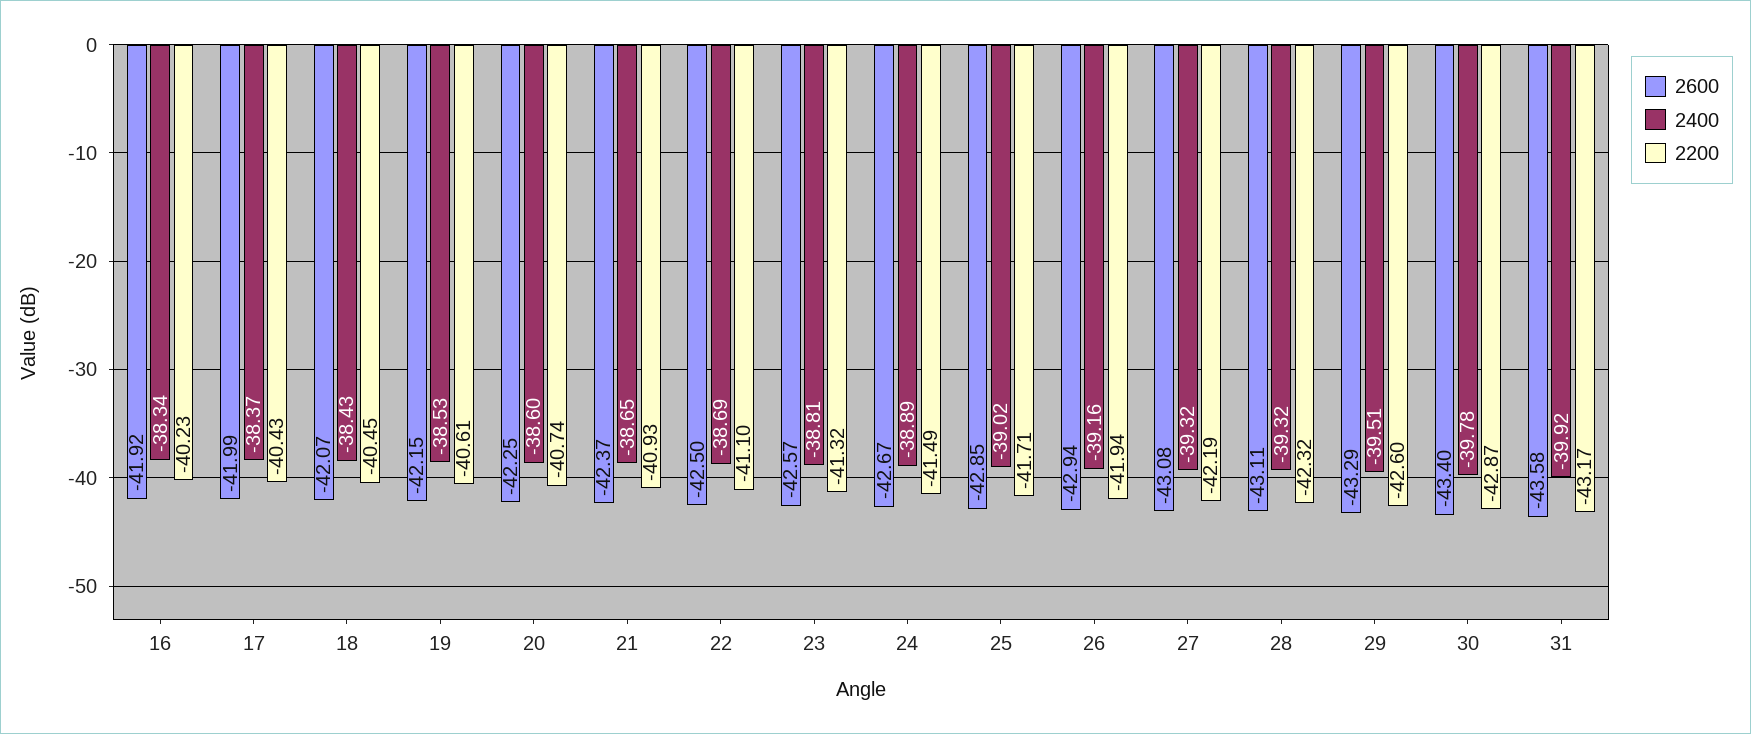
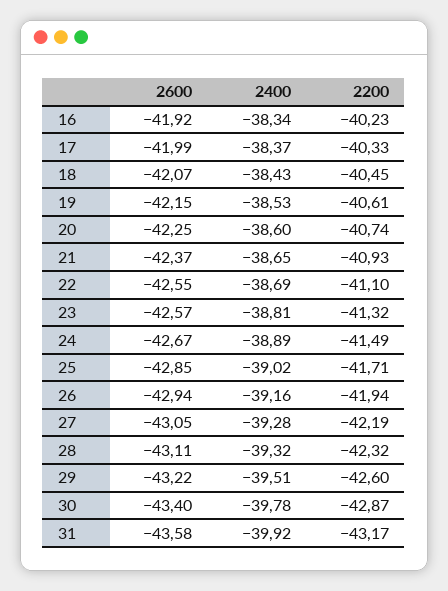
  {
    "2600": {
      "16": -41.92,
      "17": -41.99,
      "18": -42.07,
      "19": -42.15,
      "20": -42.25,
      "21": -42.37,
-     "22": -42.5,
+     "22": -42.55,
      "23": -42.57,
      "24": -42.67,
      "25": -42.85,
      "26": -42.94,
-     "27": -43.08,
+     "27": -43.05,
      "28": -43.11,
-     "29": -43.29,
+     "29": -43.22,
      "30": -43.4,
      "31": -43.58
    },
    "2400": {
      "16": -38.34,
      "17": -38.37,
      "18": -38.43,
      "19": -38.53,
      "20": -38.6,
      "21": -38.65,
      "22": -38.69,
      "23": -38.81,
      "24": -38.89,
      "25": -39.02,
      "26": -39.16,
-     "27": -39.32,
+     "27": -39.28,
      "28": -39.32,
      "29": -39.51,
      "30": -39.78,
      "31": -39.92
    },
    "2200": {
      "16": -40.23,
-     "17": -40.43,
+     "17": -40.33,
      "18": -40.45,
      "19": -40.61,
      "20": -40.74,
      "21": -40.93,
      "22": -41.1,
      "23": -41.32,
      "24": -41.49,
      "25": -41.71,
      "26": -41.94,
      "27": -42.19,
      "28": -42.32,
      "29": -42.6,
      "30": -42.87,
      "31": -43.17
    }
  }

